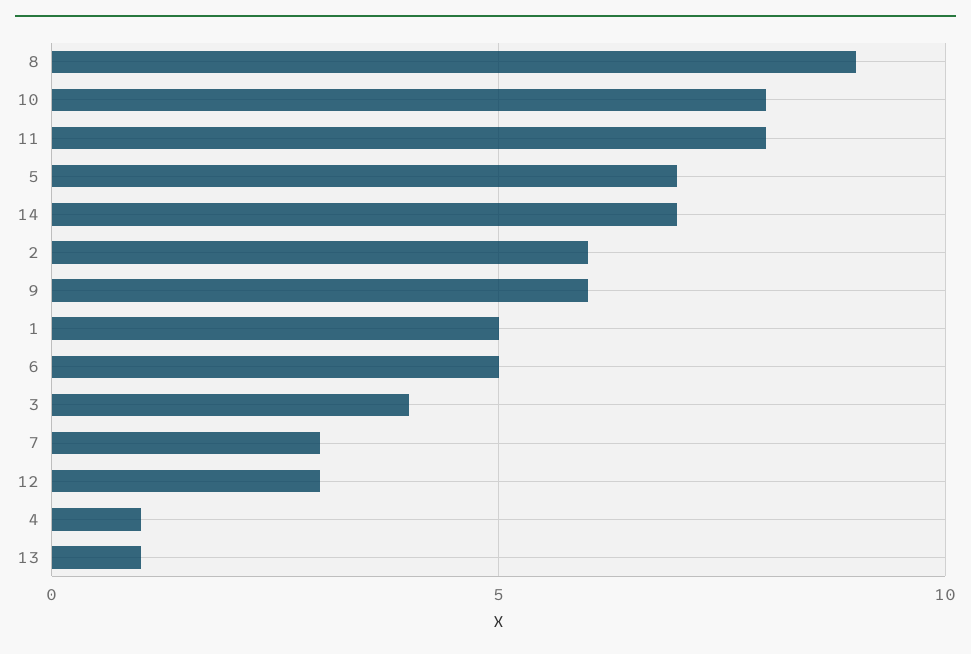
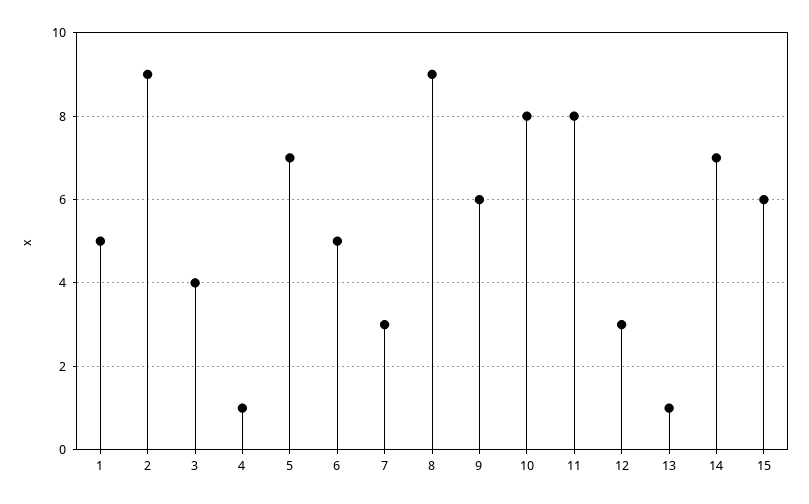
  {
    "8": 9,
    "10": 8,
    "11": 8,
    "5": 7,
    "14": 7,
-   "2": 6,
+   "2": 9,
    "9": 6,
    "1": 5,
    "6": 5,
    "3": 4,
    "7": 3,
    "12": 3,
    "4": 1,
-   "13": 1
+   "13": 1,
+   "15": 6
  }

